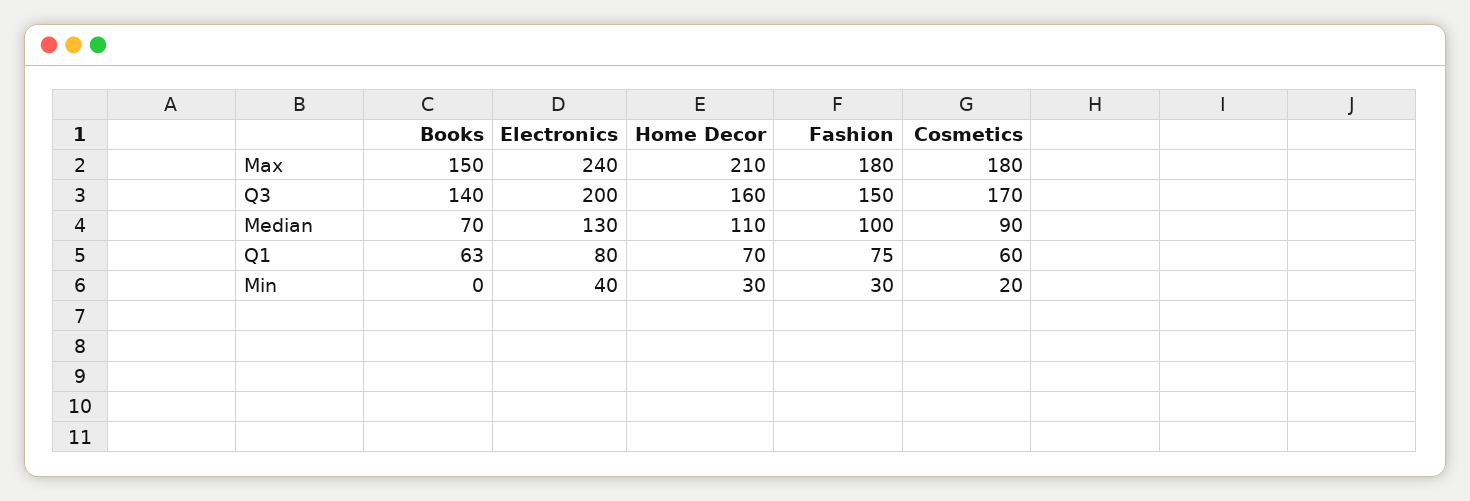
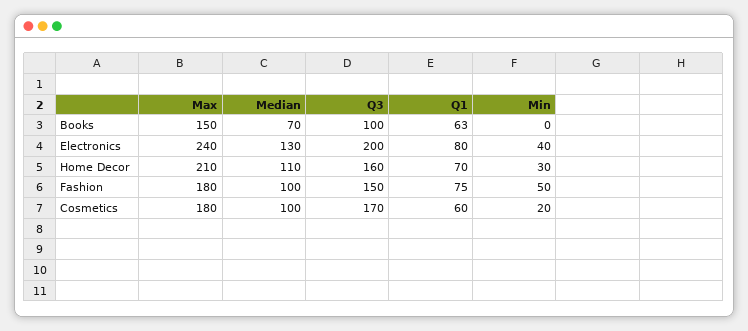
  {
    "Books": {
      "Max": 150,
-     "Q3": 140,
+     "Q3": 100,
      "Median": 70,
      "Q1": 63,
      "Min": 0
    },
    "Electronics": {
      "Max": 240,
      "Q3": 200,
      "Median": 130,
      "Q1": 80,
      "Min": 40
    },
    "Home Decor": {
      "Max": 210,
      "Q3": 160,
      "Median": 110,
      "Q1": 70,
      "Min": 30
    },
    "Fashion": {
      "Max": 180,
      "Q3": 150,
      "Median": 100,
      "Q1": 75,
-     "Min": 30
+     "Min": 50
    },
    "Cosmetics": {
      "Max": 180,
      "Q3": 170,
-     "Median": 90,
+     "Median": 100,
      "Q1": 60,
      "Min": 20
    }
  }

